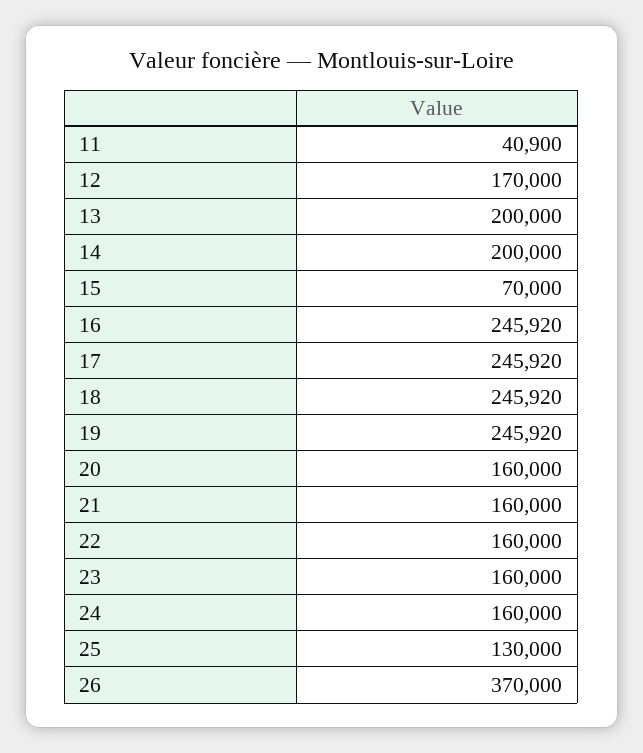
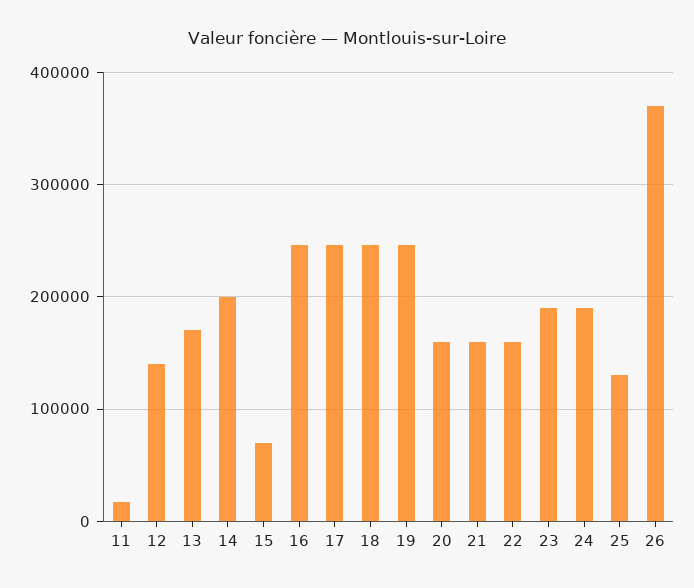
  {
-   "11": 40900,
+   "11": 20000,
-   "12": 170000,
+   "12": 140000,
-   "13": 200000,
+   "13": 170000,
    "14": 200000,
    "15": 70000,
    "16": 245920,
    "17": 245920,
    "18": 245920,
    "19": 245920,
    "20": 160000,
    "21": 160000,
    "22": 160000,
-   "23": 160000,
+   "23": 190000,
-   "24": 160000,
+   "24": 190000,
    "25": 130000,
    "26": 370000
  }

